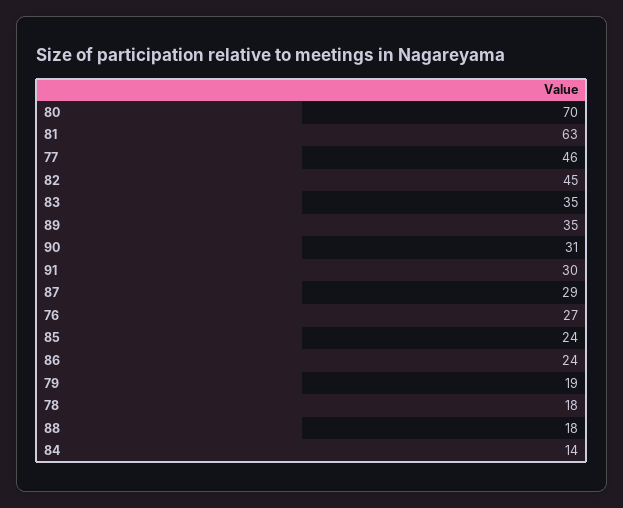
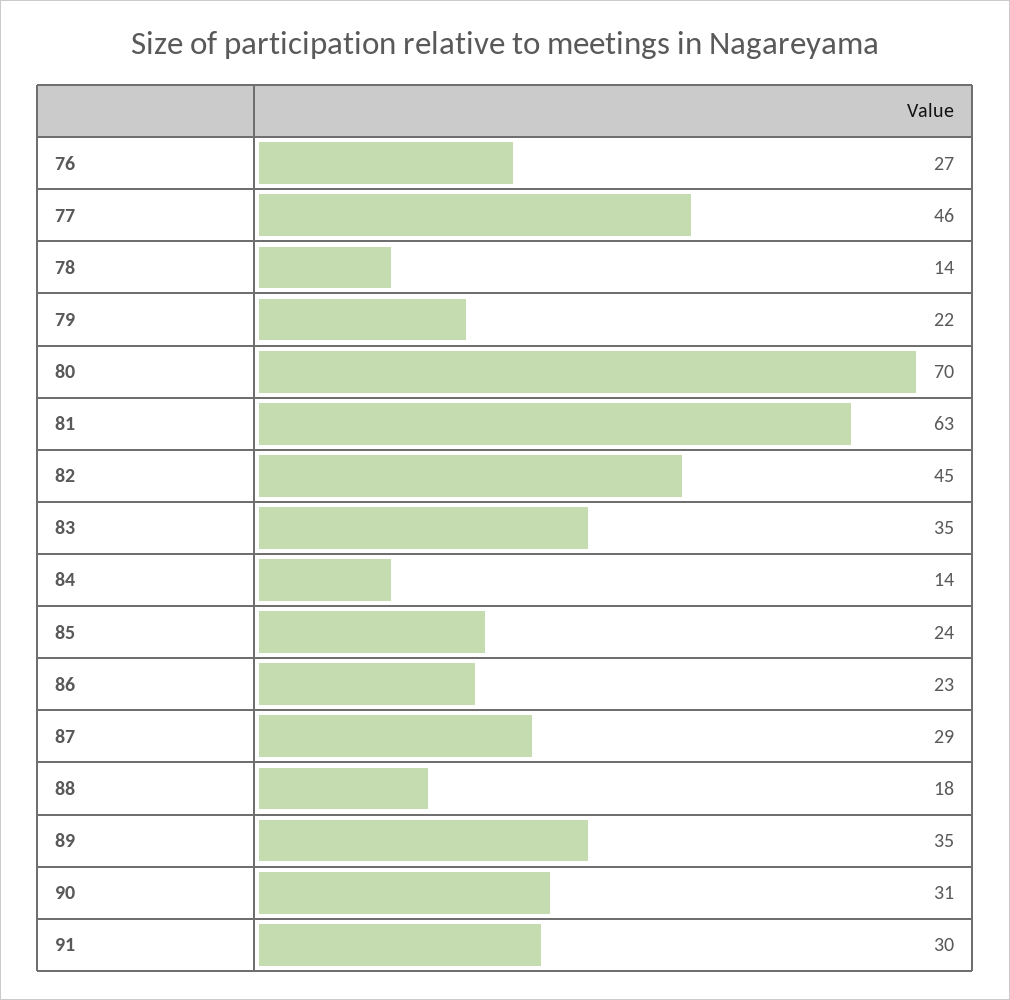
  {
    "80": 70,
    "81": 63,
    "77": 46,
    "82": 45,
    "83": 35,
    "89": 35,
    "90": 31,
    "91": 30,
    "87": 29,
    "76": 27,
    "85": 24,
-   "86": 24,
+   "86": 23,
-   "79": 19,
+   "79": 22,
-   "78": 18,
+   "78": 14,
    "88": 18,
    "84": 14
  }

